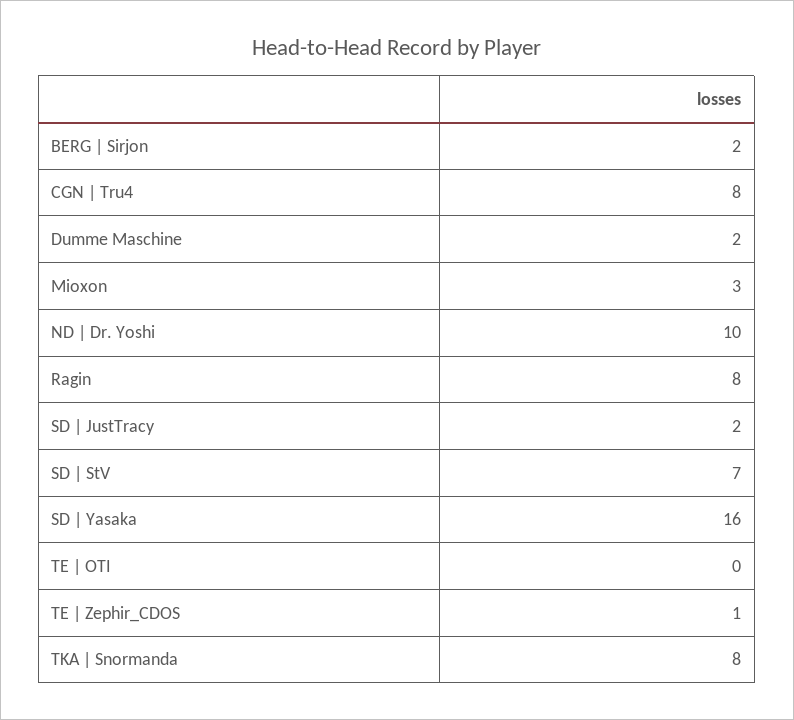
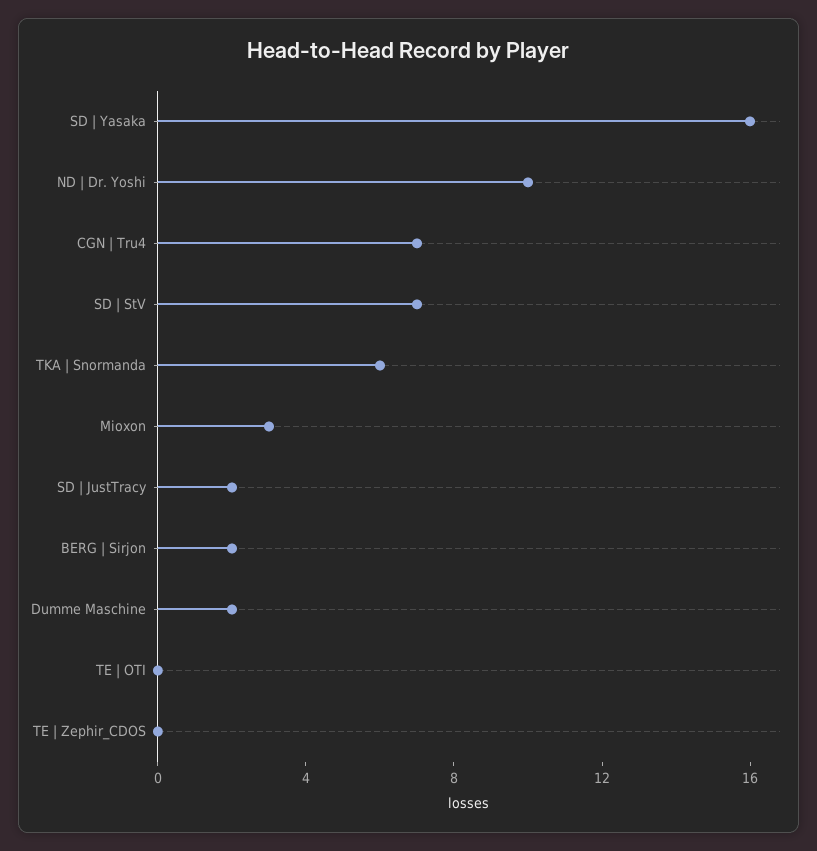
  {
    "BERG | Sirjon": 2,
-   "CGN | Tru4": 8,
+   "CGN | Tru4": 7,
    "Dumme Maschine": 2,
    "Mioxon": 3,
    "ND | Dr. Yoshi": 10,
-   "Ragin": 8,
    "SD | JustTracy": 2,
    "SD | StV": 7,
    "SD | Yasaka": 16,
    "TE | OTI": 0,
-   "TE | Zephir_CDOS": 1,
+   "TE | Zephir_CDOS": 0,
-   "TKA | Snormanda": 8
+   "TKA | Snormanda": 6
  }

